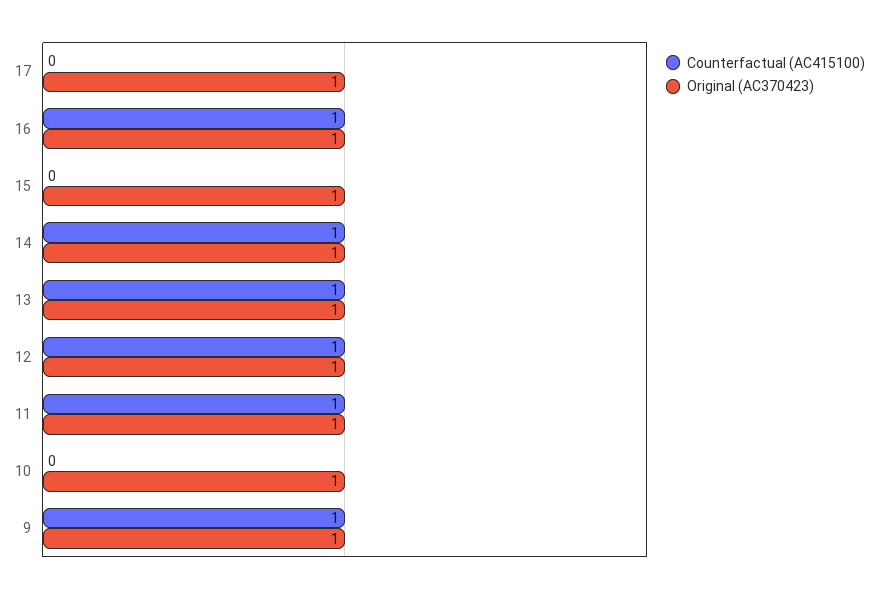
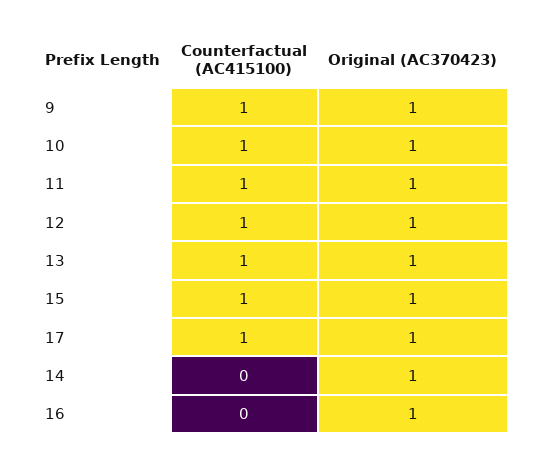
  {
    "Counterfactual (AC415100)": {
-     "17": 0,
+     "17": 1,
-     "16": 1,
+     "16": 0,
-     "15": 0,
+     "15": 1,
-     "14": 1,
+     "14": 0,
      "13": 1,
      "12": 1,
      "11": 1,
-     "10": 0,
+     "10": 1,
      "9": 1
    },
    "Original (AC370423)": {
      "17": 1,
      "16": 1,
      "15": 1,
      "14": 1,
      "13": 1,
      "12": 1,
      "11": 1,
      "10": 1,
      "9": 1
    }
  }

